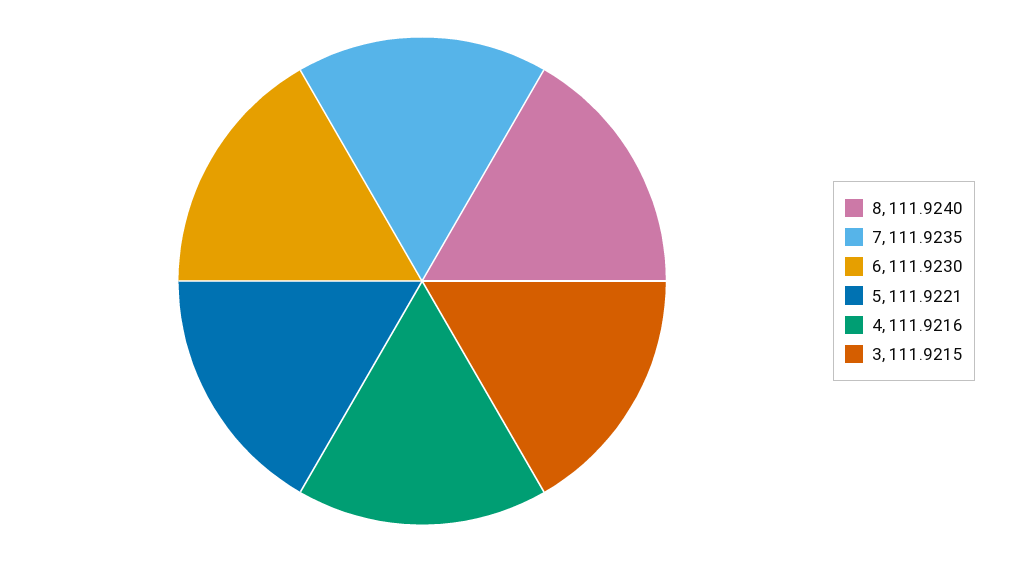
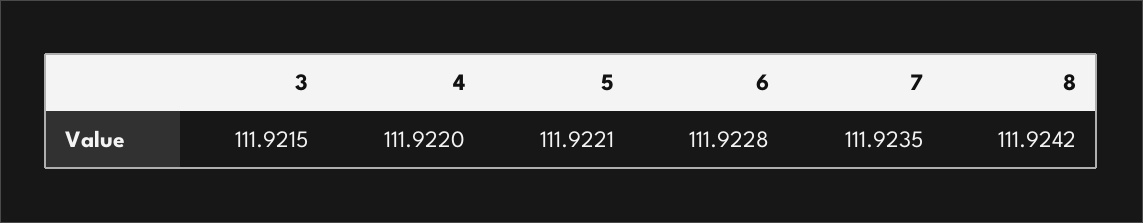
  {
-   "8": 111.924,
+   "8": 111.9242,
    "7": 111.9235,
-   "6": 111.923,
+   "6": 111.9228,
    "5": 111.9221,
-   "4": 111.9216,
+   "4": 111.922,
    "3": 111.9215
  }

